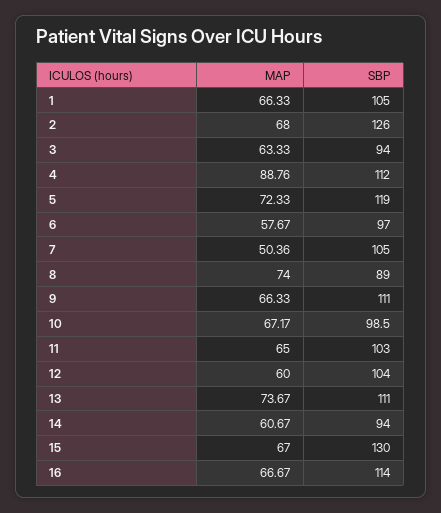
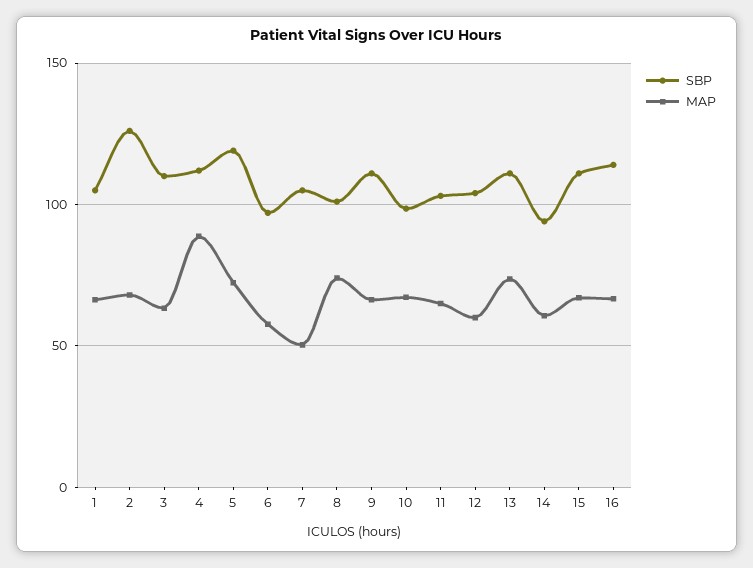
  {
    "MAP": {
      "1": 66.33,
      "2": 68,
      "3": 63.33,
      "4": 88.76,
      "5": 72.33,
      "6": 57.67,
      "7": 50.36,
      "8": 74,
      "9": 66.33,
      "10": 67.17,
      "11": 65,
      "12": 60,
      "13": 73.67,
      "14": 60.67,
      "15": 67,
      "16": 66.67
    },
    "SBP": {
      "1": 105,
      "2": 126,
-     "3": 94,
+     "3": 110,
      "4": 112,
      "5": 119,
      "6": 97,
      "7": 105,
-     "8": 89,
+     "8": 100,
      "9": 111,
      "10": 98.5,
      "11": 103,
      "12": 104,
      "13": 111,
      "14": 94,
-     "15": 130,
+     "15": 110,
      "16": 114
    }
  }

